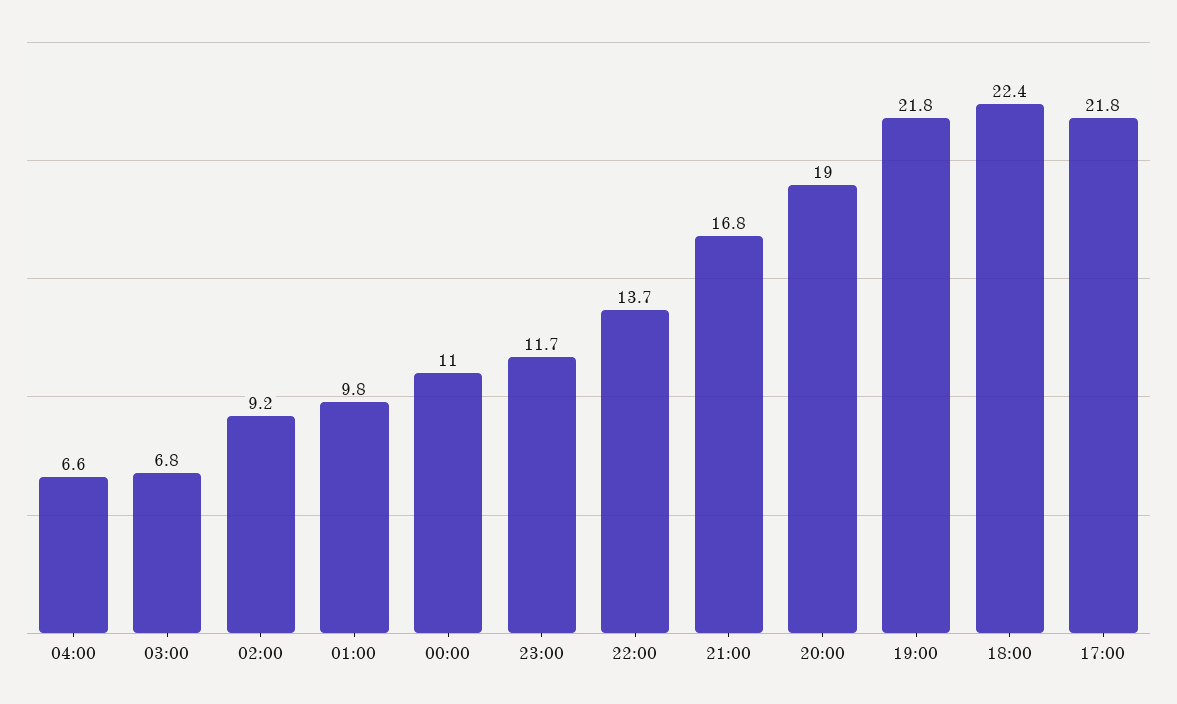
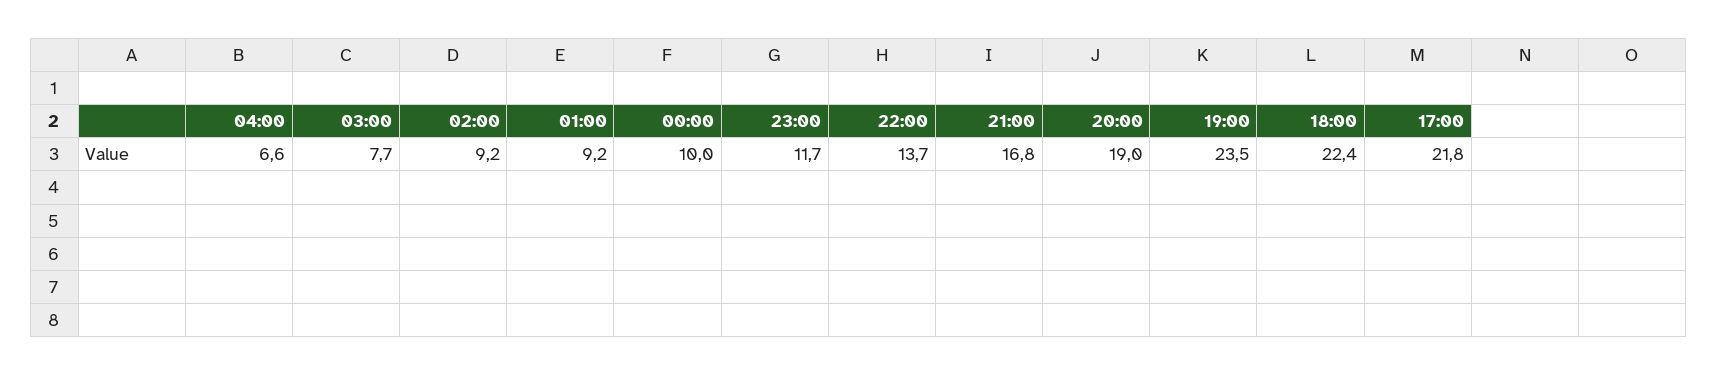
  {
    "04:00": 6.6,
-   "03:00": 6.8,
+   "03:00": 7.7,
    "02:00": 9.2,
-   "01:00": 9.8,
+   "01:00": 9.2,
-   "00:00": 11,
+   "00:00": 10,
    "23:00": 11.7,
    "22:00": 13.7,
    "21:00": 16.8,
    "20:00": 19,
-   "19:00": 21.8,
+   "19:00": 23.5,
    "18:00": 22.4,
    "17:00": 21.8
  }

